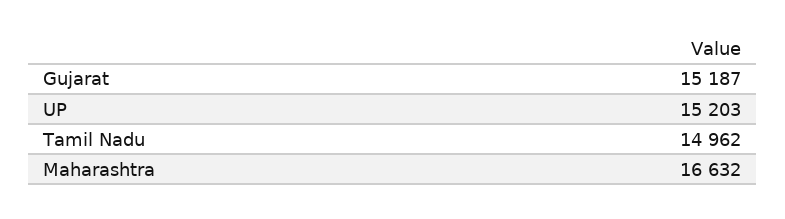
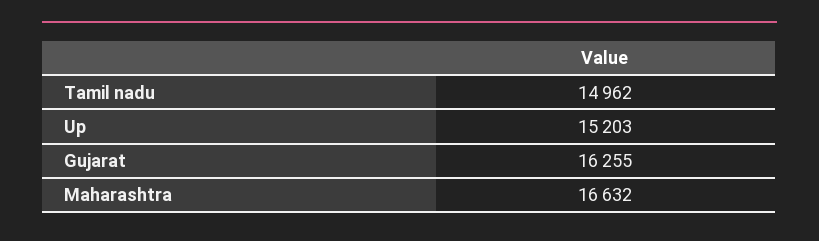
  {
-   "Gujarat": 15187,
+   "Gujarat": 16255,
    "UP": 15203,
    "Tamil Nadu": 14962,
    "Maharashtra": 16632
  }

